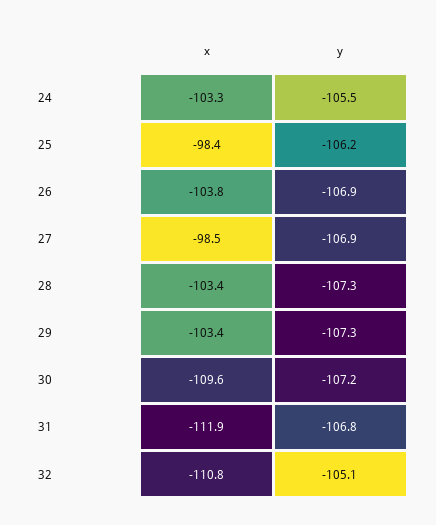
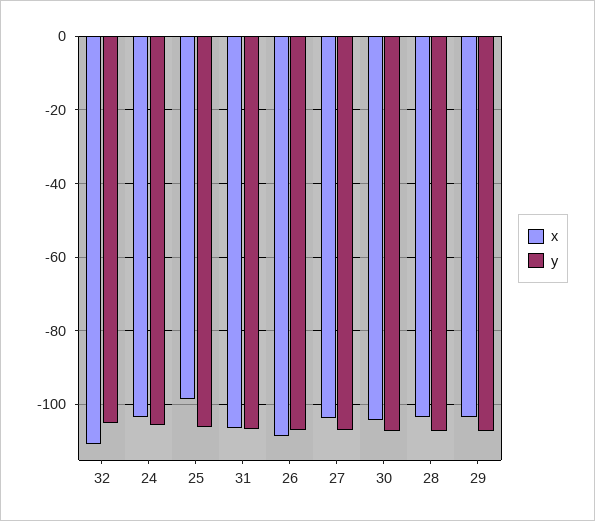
  {
    "x": {
      "24": -103.3,
      "25": -98.4,
-     "26": -103.8,
+     "26": -108,
-     "27": -98.5,
+     "27": -104,
      "28": -103.4,
      "29": -103.4,
-     "30": -109.6,
+     "30": -104,
-     "31": -111.9,
+     "31": -106,
      "32": -110.8
    },
    "y": {
      "24": -105.5,
      "25": -106.2,
      "26": -106.9,
      "27": -106.9,
      "28": -107.3,
      "29": -107.3,
      "30": -107.2,
      "31": -106.8,
      "32": -105.1
    }
  }

